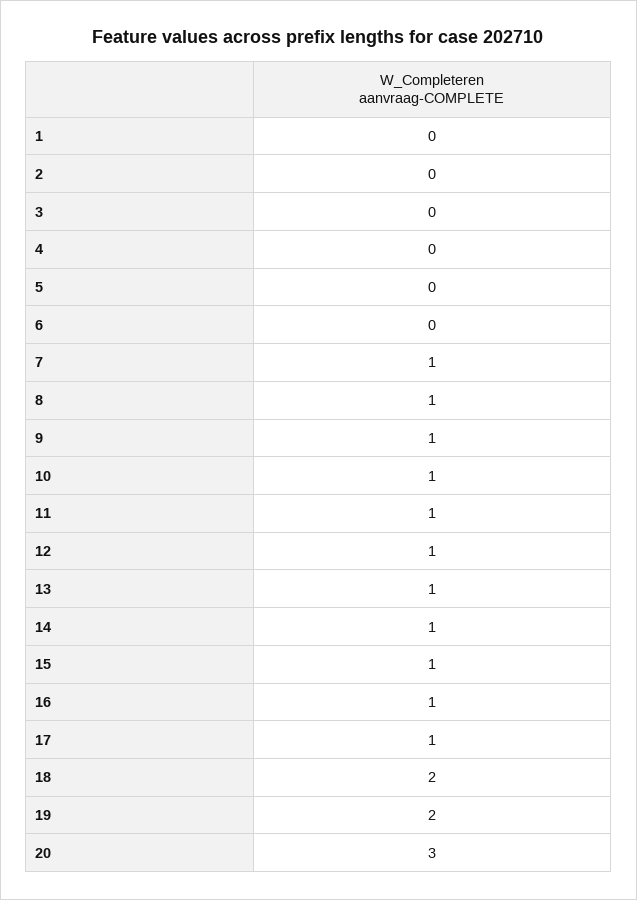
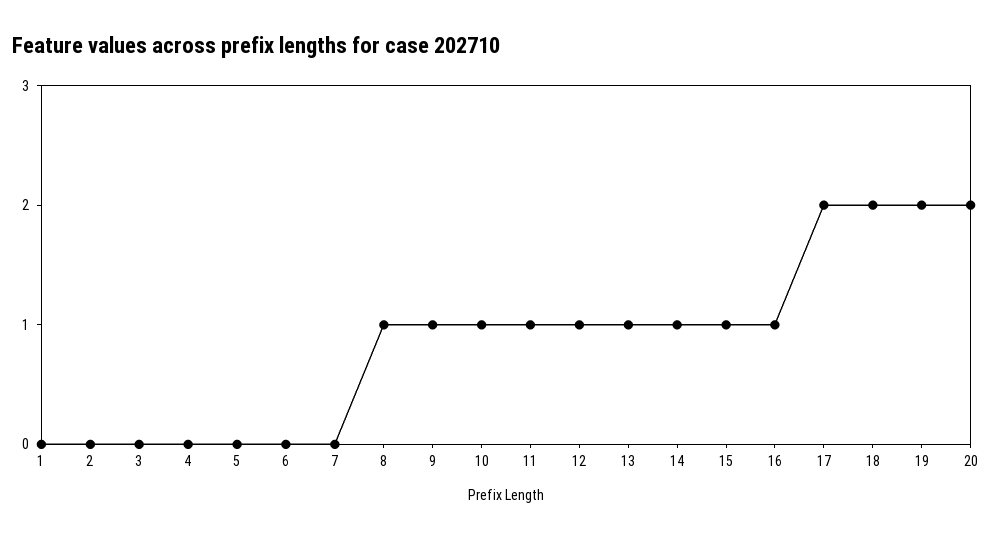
  {
    "1": 0,
    "2": 0,
    "3": 0,
    "4": 0,
    "5": 0,
    "6": 0,
-   "7": 1,
+   "7": 0,
    "8": 1,
    "9": 1,
    "10": 1,
    "11": 1,
    "12": 1,
    "13": 1,
    "14": 1,
    "15": 1,
    "16": 1,
-   "17": 1,
+   "17": 2,
    "18": 2,
    "19": 2,
-   "20": 3
+   "20": 2
  }

